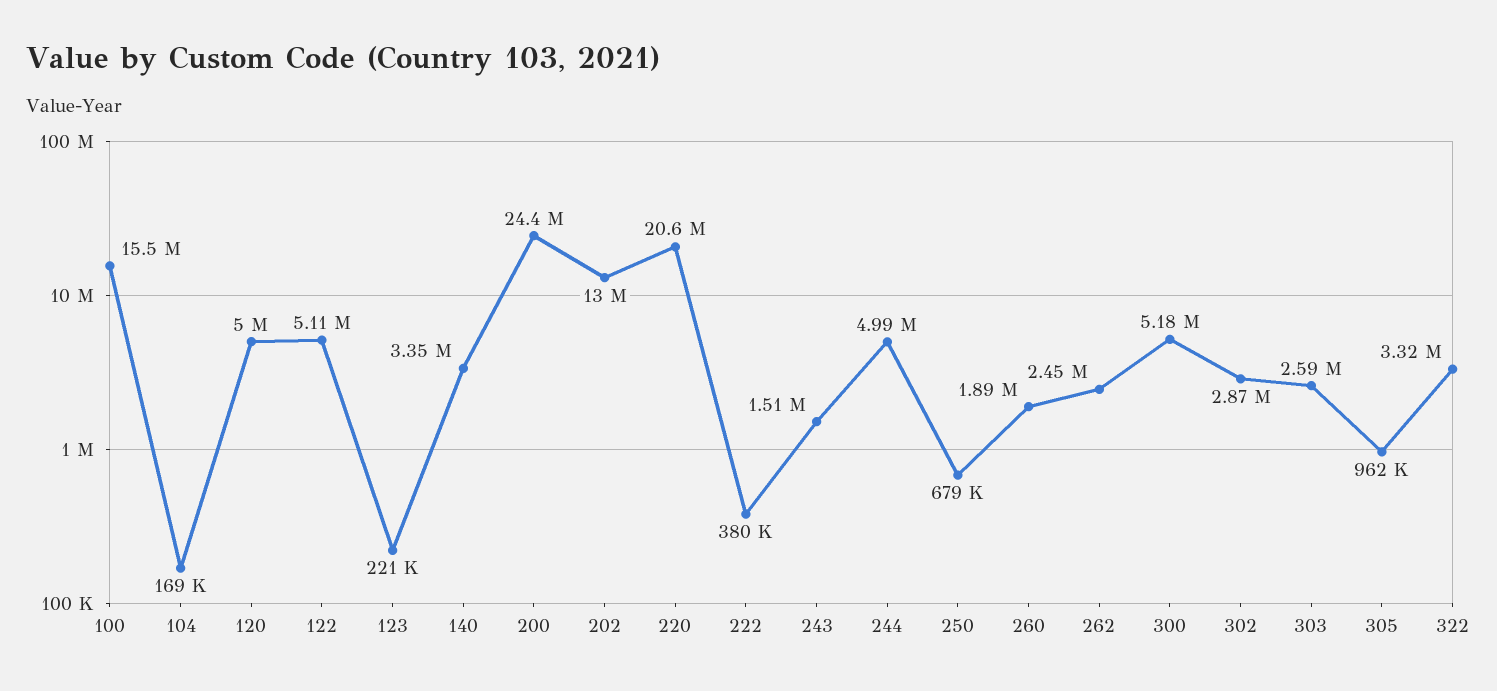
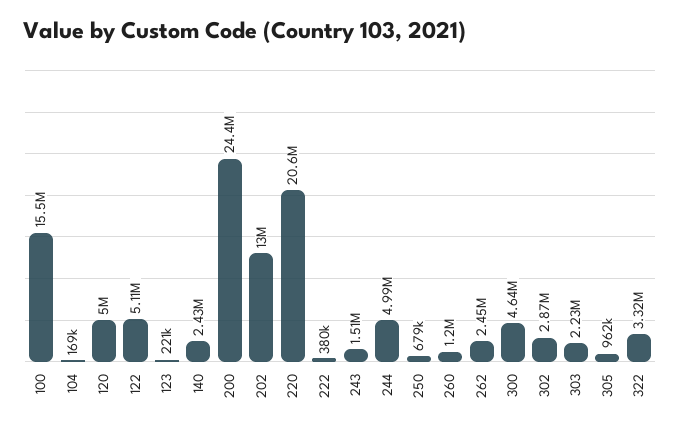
  {
    "100": 15500000,
    "104": 169000,
    "120": 5000000,
    "122": 5110000,
    "123": 221000,
-   "140": 3350000,
+   "140": 2430000,
    "200": 24400000,
    "202": 13000000,
    "220": 20600000,
    "222": 380000,
    "243": 1510000,
    "244": 4990000,
    "250": 679000,
-   "260": 1890000,
+   "260": 1200000,
    "262": 2450000,
-   "300": 5180000,
+   "300": 4640000,
    "302": 2870000,
-   "303": 2590000,
+   "303": 2230000,
    "305": 962000,
    "322": 3320000
  }

